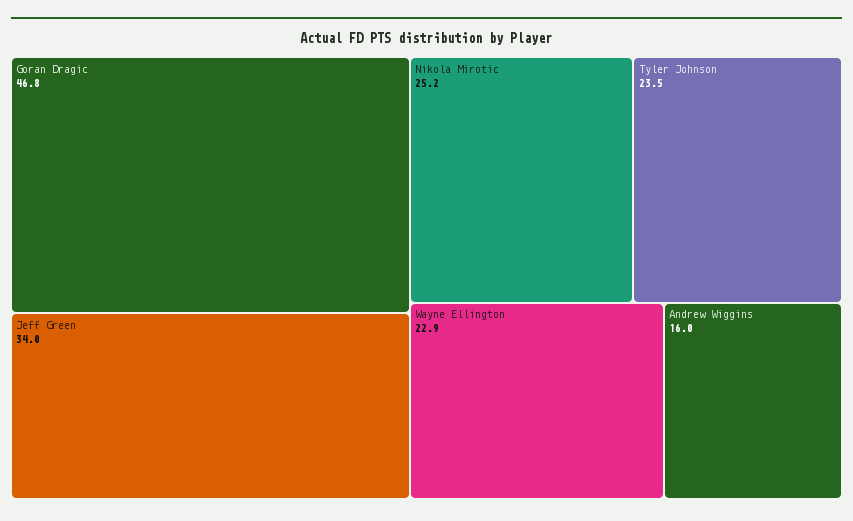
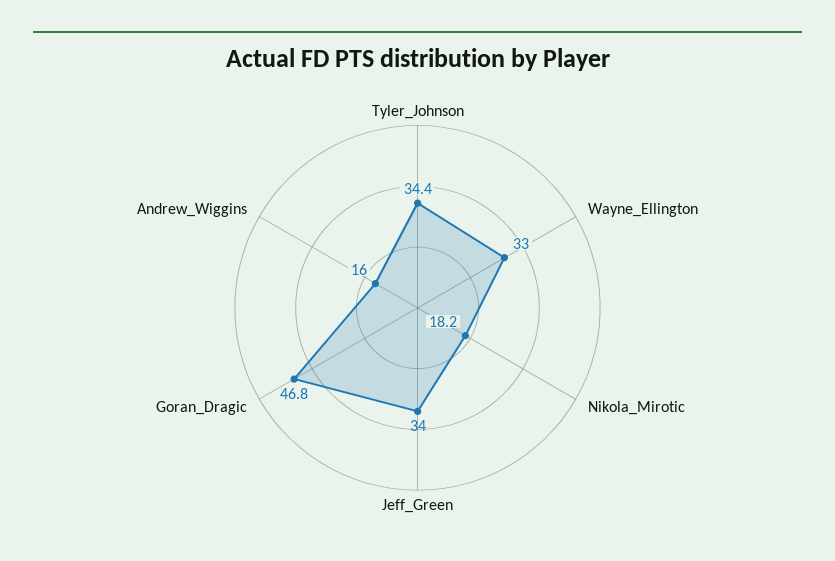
  {
    "Goran Dragic": 46.8,
    "Jeff Green": 34,
-   "Nikola Mirotic": 25.2,
+   "Nikola Mirotic": 18.2,
-   "Tyler Johnson": 23.5,
+   "Tyler Johnson": 34.4,
-   "Wayne Ellington": 22.9,
+   "Wayne Ellington": 33,
    "Andrew Wiggins": 16
  }

